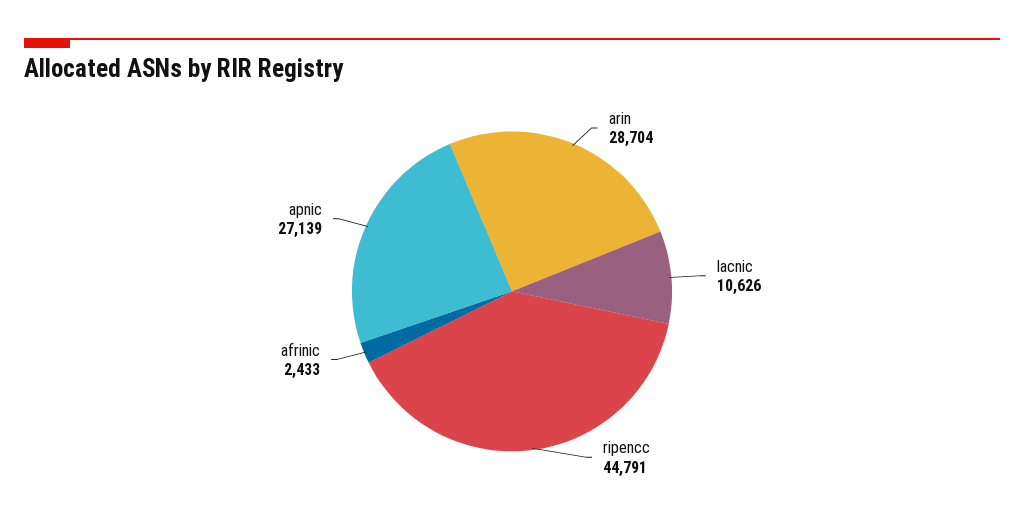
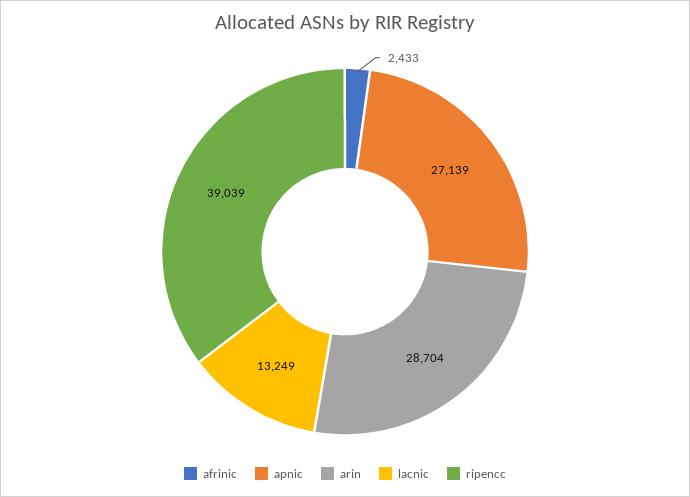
  {
    "arin": 28704,
-   "lacnic": 10626,
+   "lacnic": 13249,
-   "ripencc": 44791,
+   "ripencc": 39039,
    "afrinic": 2433,
    "apnic": 27139
  }

